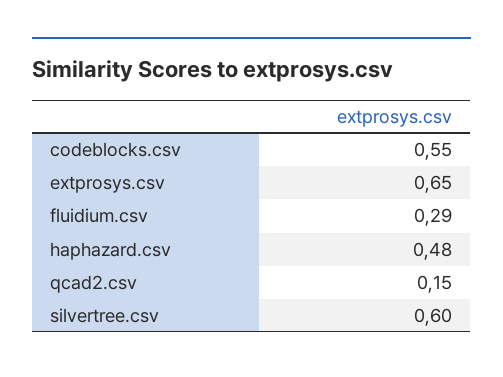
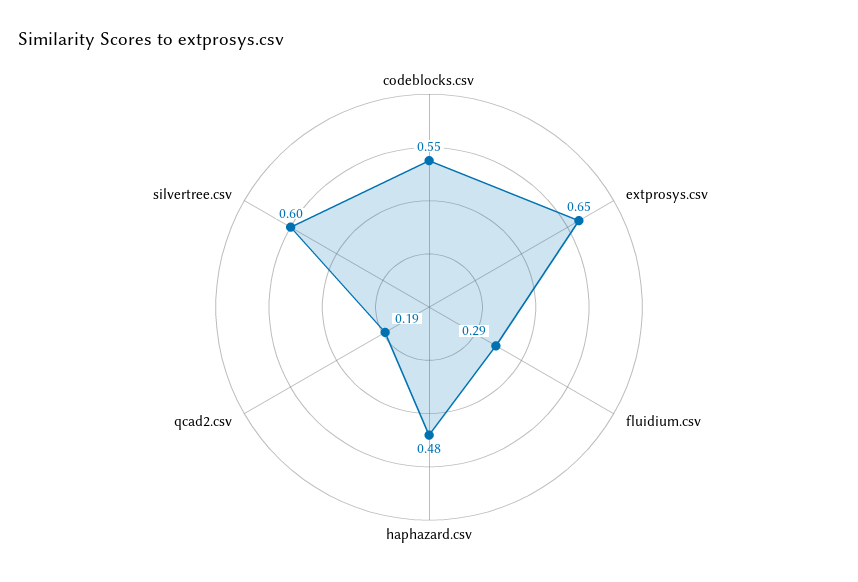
  {
    "codeblocks.csv": 0.55,
    "extprosys.csv": 0.65,
    "fluidium.csv": 0.29,
    "haphazard.csv": 0.48,
-   "qcad2.csv": 0.15,
+   "qcad2.csv": 0.19,
    "silvertree.csv": 0.6
  }

